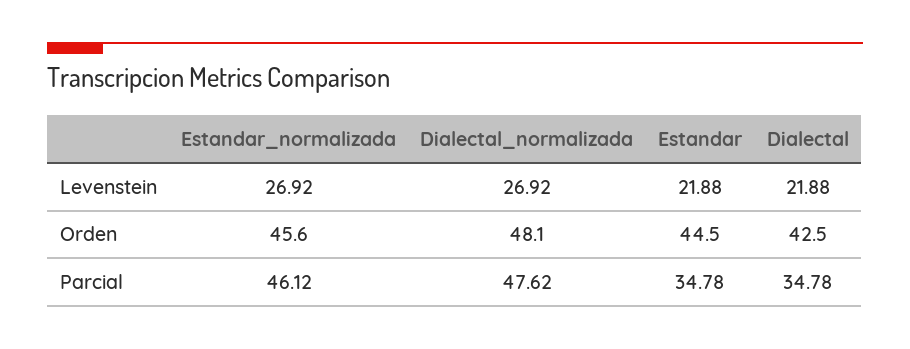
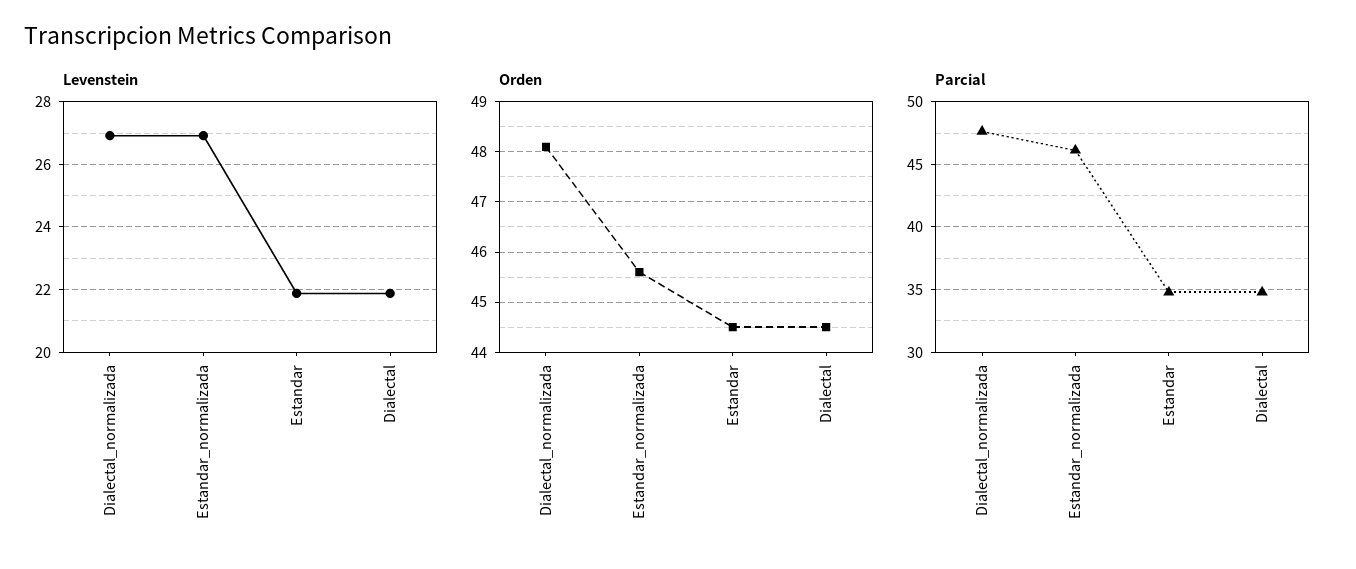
  {
    "Levenstein": {
      "Estandar_normalizada": 26.92,
      "Dialectal_normalizada": 26.92,
      "Estandar": 21.88,
      "Dialectal": 21.88
    },
    "Orden": {
      "Estandar_normalizada": 45.6,
      "Dialectal_normalizada": 48.1,
      "Estandar": 44.5,
-     "Dialectal": 42.5
+     "Dialectal": 44.5
    },
    "Parcial": {
      "Estandar_normalizada": 46.12,
      "Dialectal_normalizada": 47.62,
      "Estandar": 34.78,
      "Dialectal": 34.78
    }
  }

